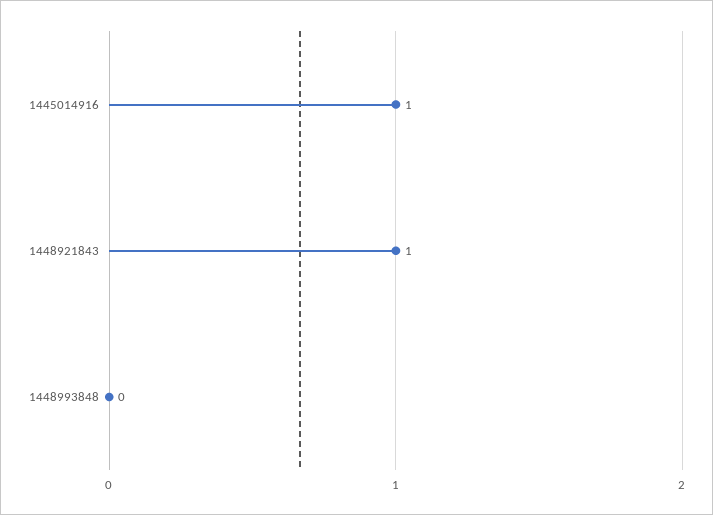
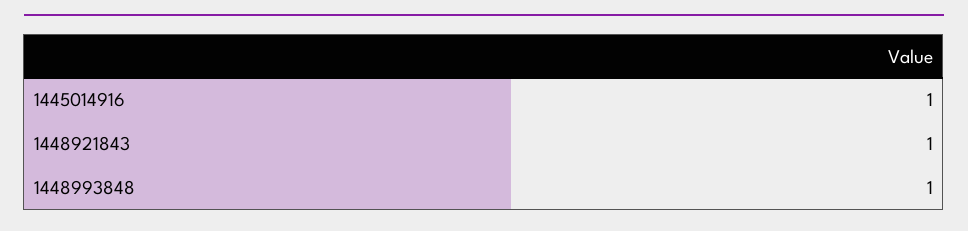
  {
    "1445014916": 1,
    "1448921843": 1,
-   "1448993848": 0
+   "1448993848": 1
  }

